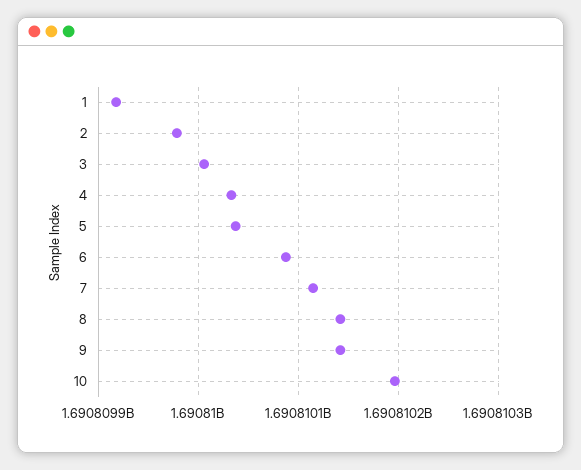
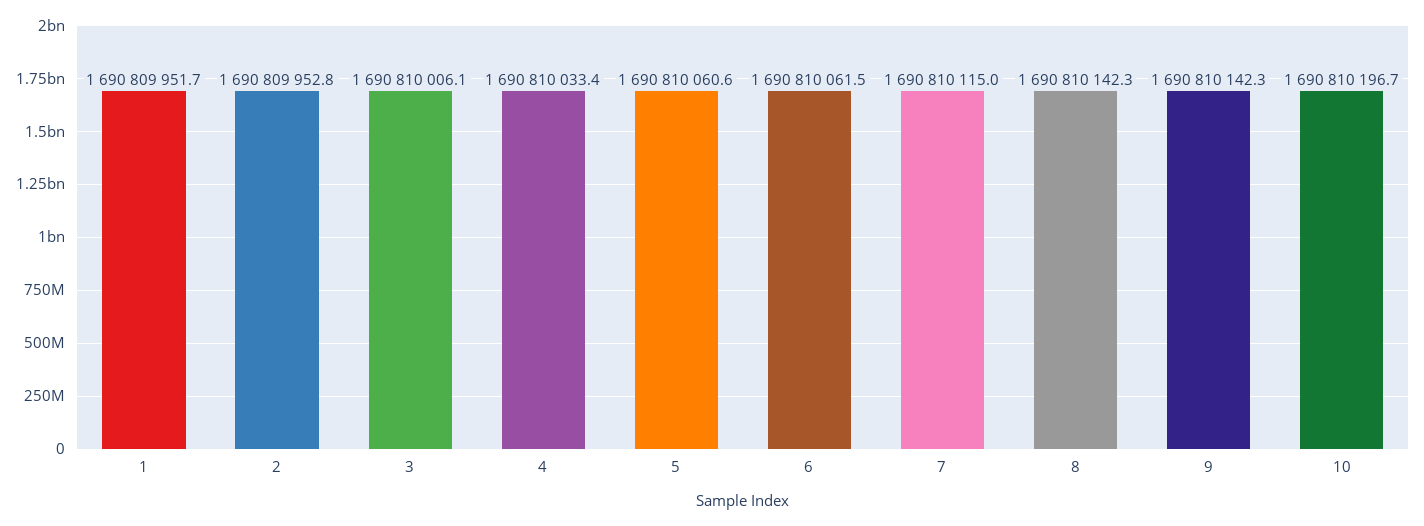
  {
-   "1": 1690809920,
+   "1": 1690809951.7,
-   "2": 1690809980,
+   "2": 1690809952.8,
    "3": 1690810006.1,
    "4": 1690810033.4,
-   "5": 1690810040,
+   "5": 1690810060.6,
-   "6": 1690810090,
+   "6": 1690810061.5,
    "7": 1690810115,
    "8": 1690810142.3,
    "9": 1690810142.3,
    "10": 1690810196.7
  }

